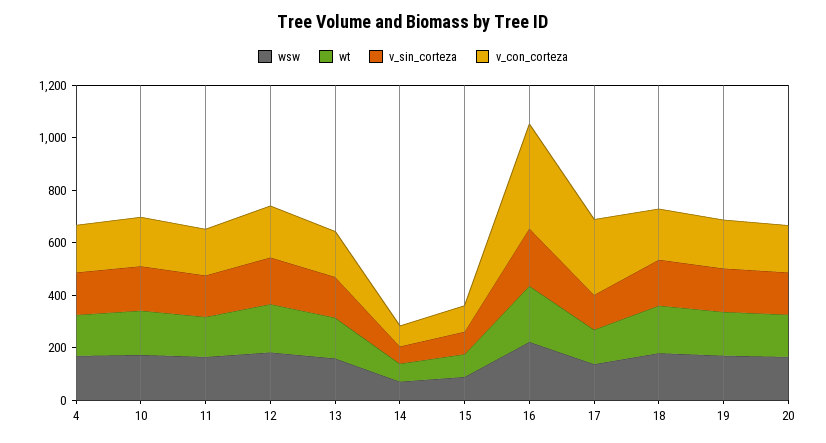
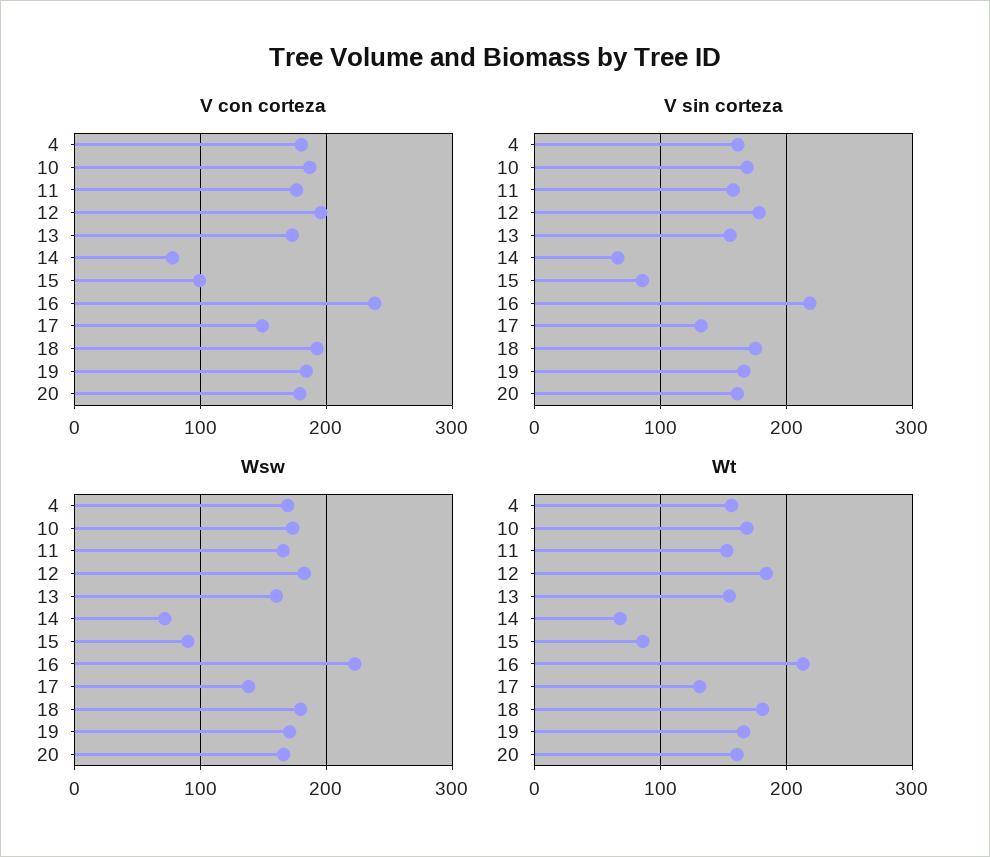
  {
    "wsw": {
      "4": 170,
      "10": 170,
      "11": 170,
      "12": 180,
      "13": 160,
      "14": 70,
      "15": 90,
      "16": 220,
      "17": 140,
      "18": 180,
      "19": 170,
      "20": 170
    },
    "wt": {
      "4": 160,
      "10": 170,
      "11": 150,
      "12": 180,
      "13": 150,
      "14": 70,
      "15": 90,
      "16": 210,
      "17": 130,
      "18": 180,
      "19": 170,
      "20": 160
    },
    "v_sin_corteza": {
      "4": 160,
      "10": 170,
      "11": 160,
      "12": 180,
      "13": 160,
      "14": 70,
      "15": 90,
      "16": 220,
      "17": 130,
      "18": 180,
      "19": 170,
      "20": 160
    },
    "v_con_corteza": {
      "4": 180,
      "10": 190,
      "11": 180,
      "12": 200,
      "13": 170,
      "14": 80,
      "15": 100,
-     "16": 400,
+     "16": 240,
-     "17": 300,
+     "17": 150,
      "18": 190,
      "19": 180,
      "20": 180
    }
  }

